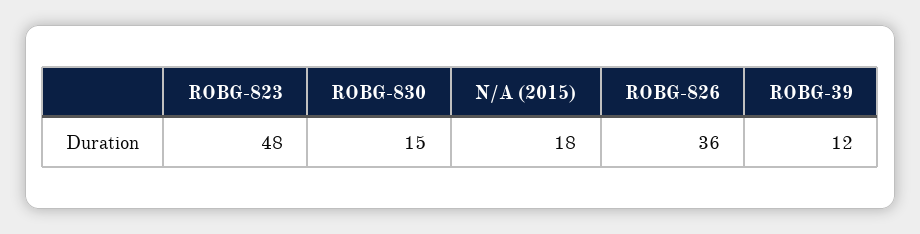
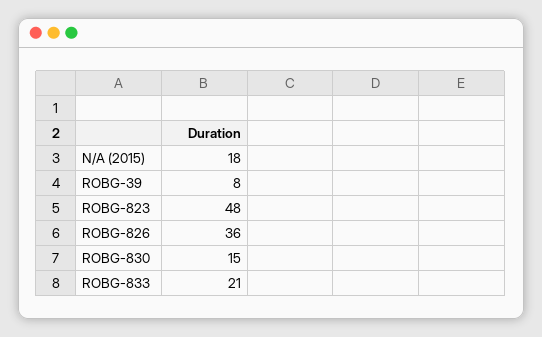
  {
    "ROBG-823": 48,
    "ROBG-830": 15,
    "N/A (2015)": 18,
    "ROBG-826": 36,
-   "ROBG-39": 12
+   "ROBG-39": 8,
+   "ROBG-833": 21
  }

